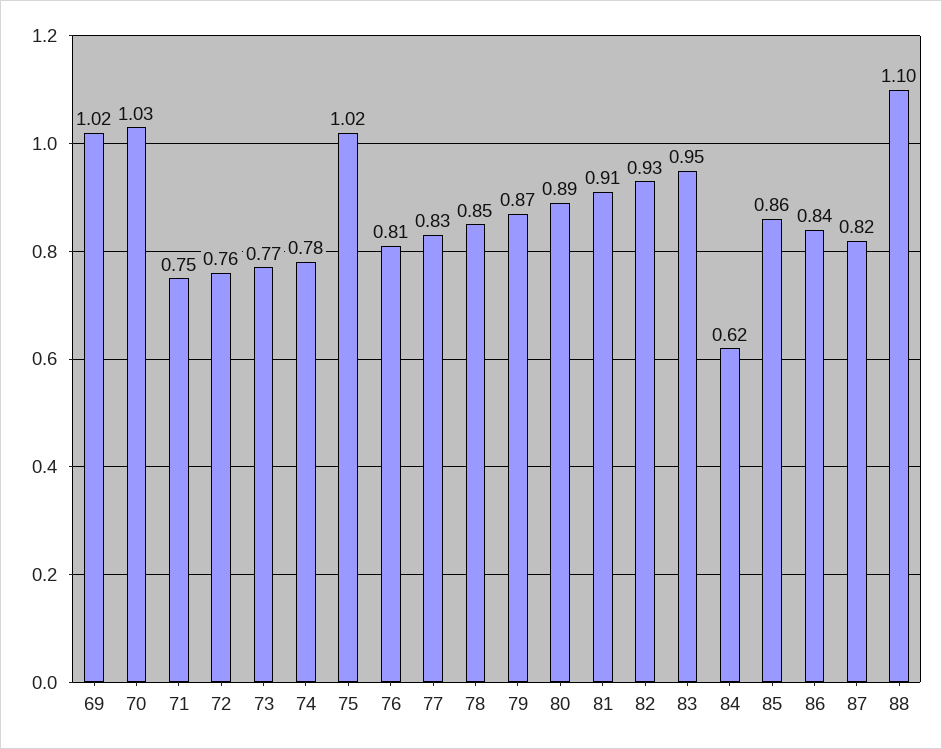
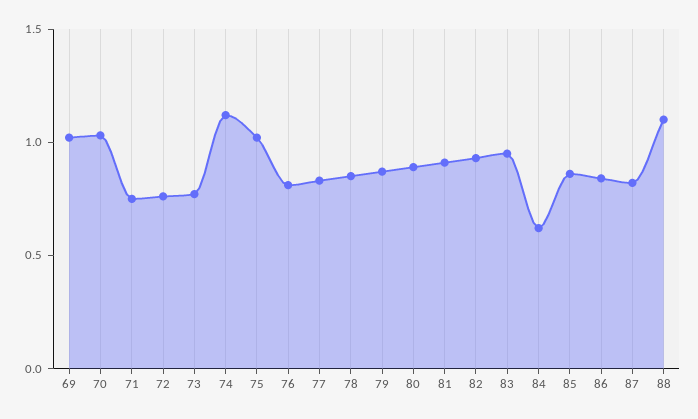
  {
    "69": 1.02,
    "70": 1.03,
    "71": 0.75,
    "72": 0.76,
    "73": 0.77,
-   "74": 0.78,
+   "74": 1.1,
    "75": 1.02,
    "76": 0.81,
    "77": 0.83,
    "78": 0.85,
    "79": 0.87,
    "80": 0.89,
    "81": 0.91,
    "82": 0.93,
    "83": 0.95,
    "84": 0.62,
    "85": 0.86,
    "86": 0.84,
    "87": 0.82,
    "88": 1.1
  }

